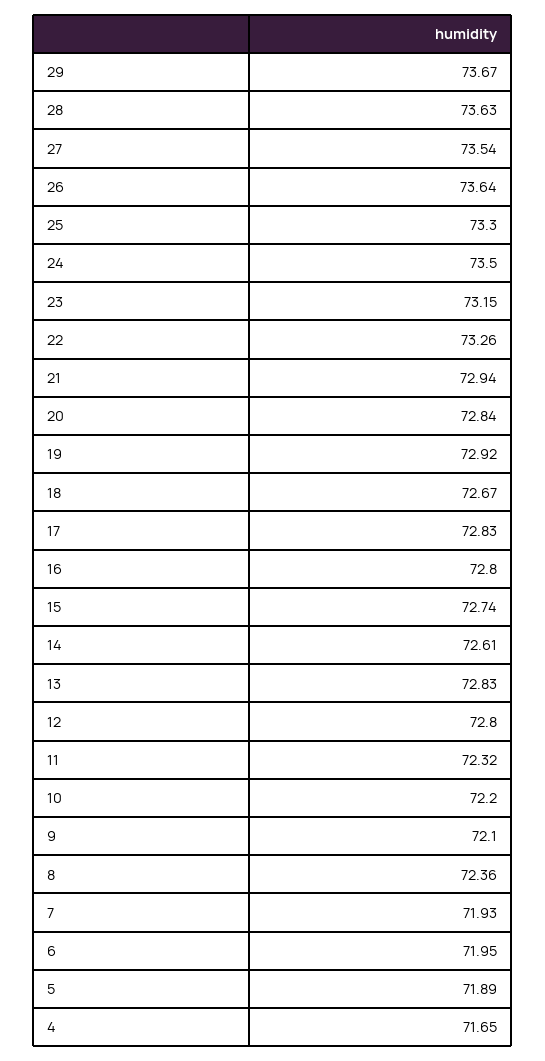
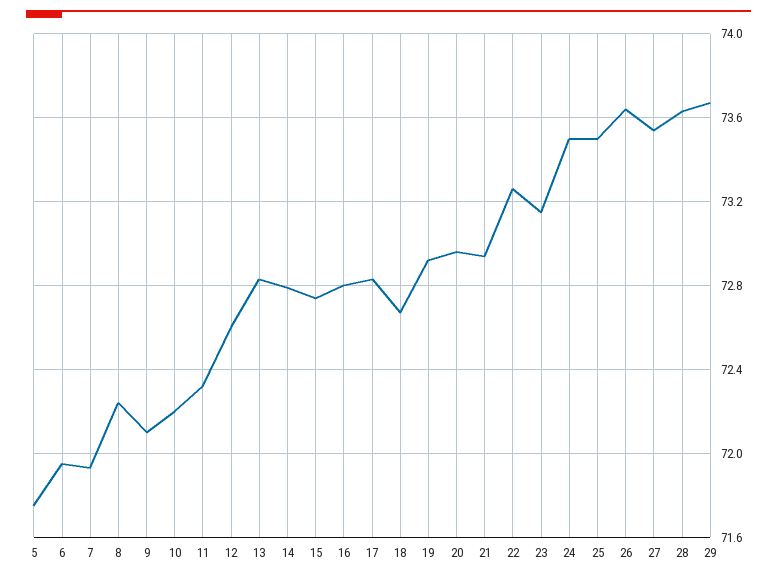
  {
    "29": 73.67,
    "28": 73.63,
    "27": 73.54,
    "26": 73.64,
-   "25": 73.3,
+   "25": 73.5,
    "24": 73.5,
    "23": 73.15,
    "22": 73.26,
    "21": 72.94,
-   "20": 72.84,
+   "20": 72.95,
    "19": 72.92,
    "18": 72.67,
    "17": 72.83,
    "16": 72.8,
    "15": 72.74,
-   "14": 72.61,
+   "14": 72.8,
    "13": 72.83,
-   "12": 72.8,
+   "12": 72.6,
    "11": 72.32,
    "10": 72.2,
    "9": 72.1,
-   "8": 72.36,
+   "8": 72.25,
    "7": 71.93,
    "6": 71.95,
-   "5": 71.89,
+   "5": 71.75
-   "4": 71.65
  }

